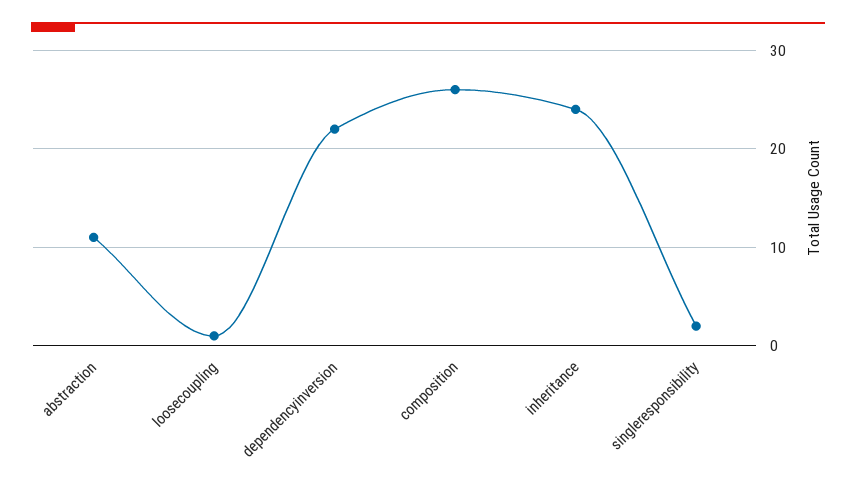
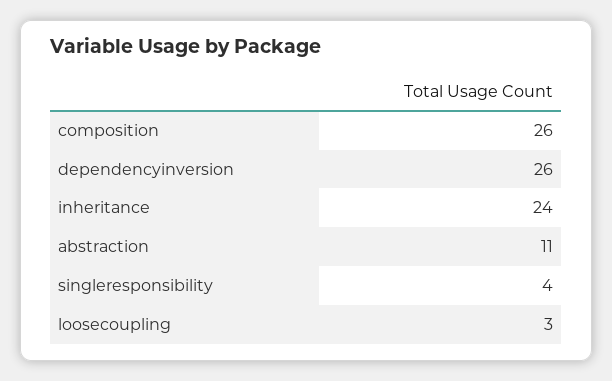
  {
    "abstraction": 11,
-   "loosecoupling": 1,
+   "loosecoupling": 3,
-   "dependencyinversion": 22,
+   "dependencyinversion": 26,
    "composition": 26,
    "inheritance": 24,
-   "singleresponsibility": 2
+   "singleresponsibility": 4
  }

